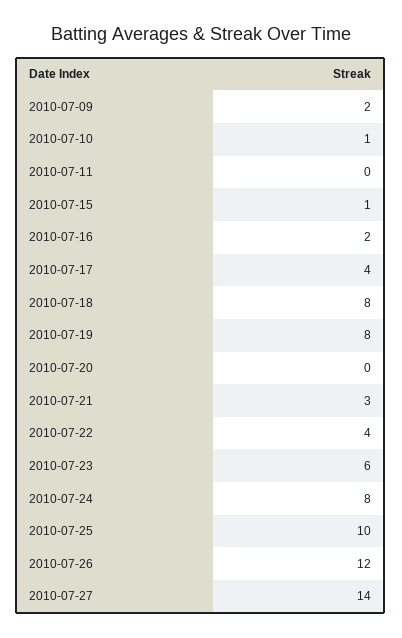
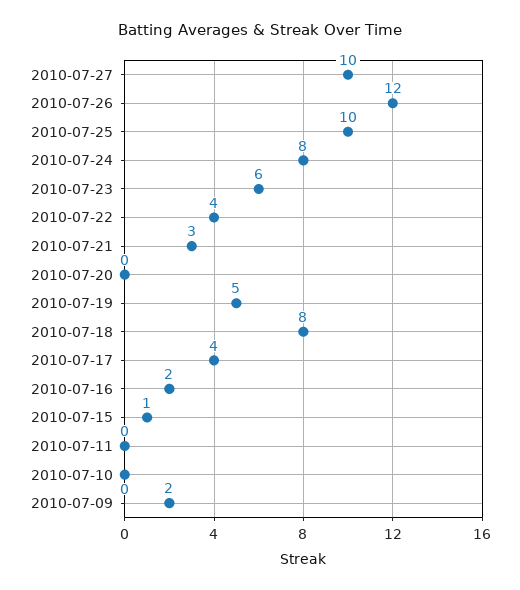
  {
    "2010-07-09": 2,
-   "2010-07-10": 1,
+   "2010-07-10": 0,
    "2010-07-11": 0,
    "2010-07-15": 1,
    "2010-07-16": 2,
    "2010-07-17": 4,
    "2010-07-18": 8,
-   "2010-07-19": 8,
+   "2010-07-19": 5,
    "2010-07-20": 0,
    "2010-07-21": 3,
    "2010-07-22": 4,
    "2010-07-23": 6,
    "2010-07-24": 8,
    "2010-07-25": 10,
    "2010-07-26": 12,
-   "2010-07-27": 14
+   "2010-07-27": 10
  }

